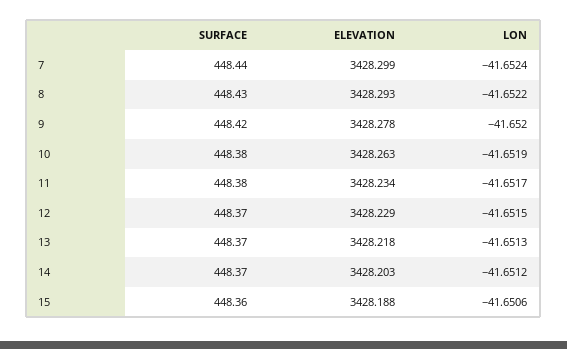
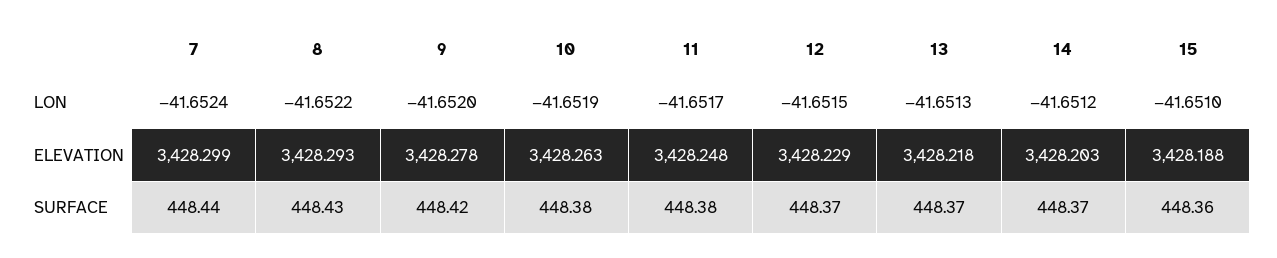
  {
    "SURFACE": {
      "7": 448.44,
      "8": 448.43,
      "9": 448.42,
      "10": 448.38,
      "11": 448.38,
      "12": 448.37,
      "13": 448.37,
      "14": 448.37,
      "15": 448.36
    },
    "ELEVATION": {
      "7": 3428.299,
      "8": 3428.293,
      "9": 3428.278,
      "10": 3428.263,
-     "11": 3428.234,
+     "11": 3428.248,
      "12": 3428.229,
      "13": 3428.218,
      "14": 3428.203,
      "15": 3428.188
    },
    "LON": {
      "7": -41.6524,
      "8": -41.6522,
      "9": -41.652,
      "10": -41.6519,
      "11": -41.6517,
      "12": -41.6515,
      "13": -41.6513,
      "14": -41.6512,
-     "15": -41.6506
+     "15": -41.651
    }
  }

